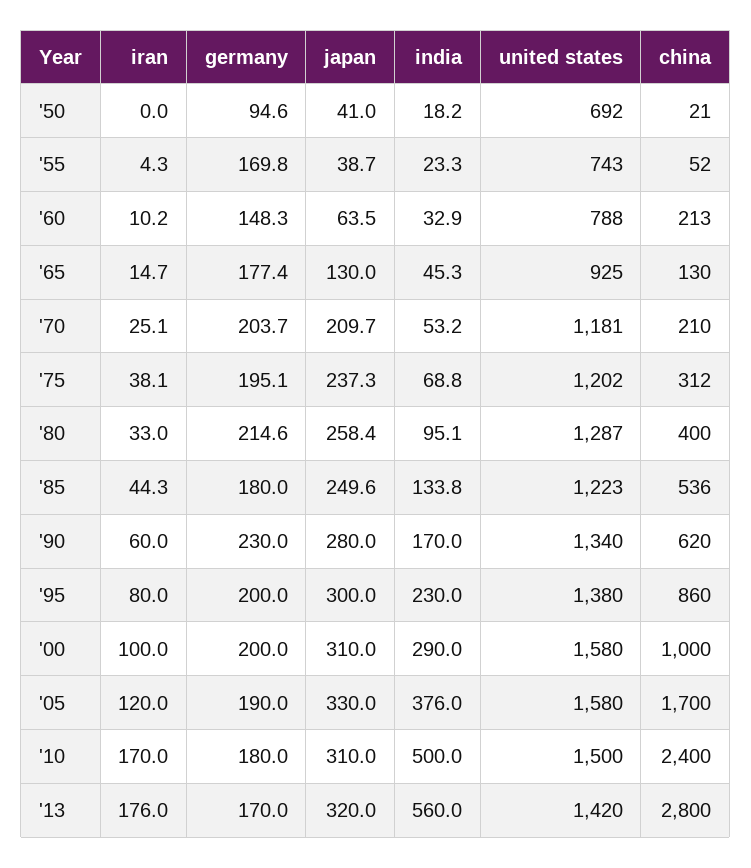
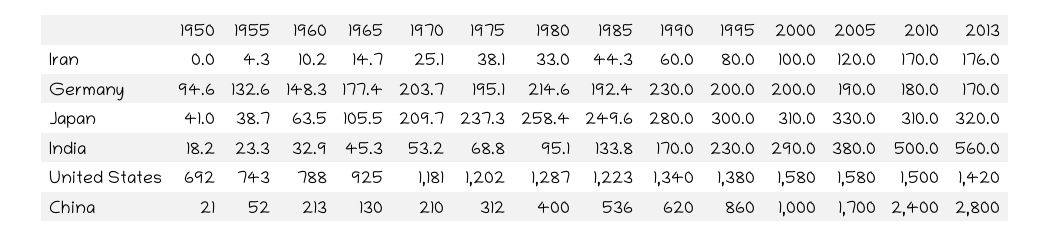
  {
    "iran": {
      "'50": 0,
      "'55": 4.3,
      "'60": 10.2,
      "'65": 14.7,
      "'70": 25.1,
      "'75": 38.1,
      "'80": 33,
      "'85": 44.3,
      "'90": 60,
      "'95": 80,
      "'00": 100,
      "'05": 120,
      "'10": 170,
      "'13": 176
    },
    "germany": {
      "'50": 94.6,
-     "'55": 169.8,
+     "'55": 132.6,
      "'60": 148.3,
      "'65": 177.4,
      "'70": 203.7,
      "'75": 195.1,
      "'80": 214.6,
-     "'85": 180,
+     "'85": 192.4,
      "'90": 230,
      "'95": 200,
      "'00": 200,
      "'05": 190,
      "'10": 180,
      "'13": 170
    },
    "japan": {
      "'50": 41,
      "'55": 38.7,
      "'60": 63.5,
-     "'65": 130,
+     "'65": 105.5,
      "'70": 209.7,
      "'75": 237.3,
      "'80": 258.4,
      "'85": 249.6,
      "'90": 280,
      "'95": 300,
      "'00": 310,
      "'05": 330,
      "'10": 310,
      "'13": 320
    },
    "india": {
      "'50": 18.2,
      "'55": 23.3,
      "'60": 32.9,
      "'65": 45.3,
      "'70": 53.2,
      "'75": 68.8,
      "'80": 95.1,
      "'85": 133.8,
      "'90": 170,
      "'95": 230,
      "'00": 290,
-     "'05": 376,
+     "'05": 380,
      "'10": 500,
      "'13": 560
    },
    "united states": {
      "'50": 692,
      "'55": 743,
      "'60": 788,
      "'65": 925,
      "'70": 1181,
      "'75": 1202,
      "'80": 1287,
      "'85": 1223,
      "'90": 1340,
      "'95": 1380,
      "'00": 1580,
      "'05": 1580,
      "'10": 1500,
      "'13": 1420
    },
    "china": {
      "'50": 21,
      "'55": 52,
      "'60": 213,
      "'65": 130,
      "'70": 210,
      "'75": 312,
      "'80": 400,
      "'85": 536,
      "'90": 620,
      "'95": 860,
      "'00": 1000,
      "'05": 1700,
      "'10": 2400,
      "'13": 2800
    }
  }

